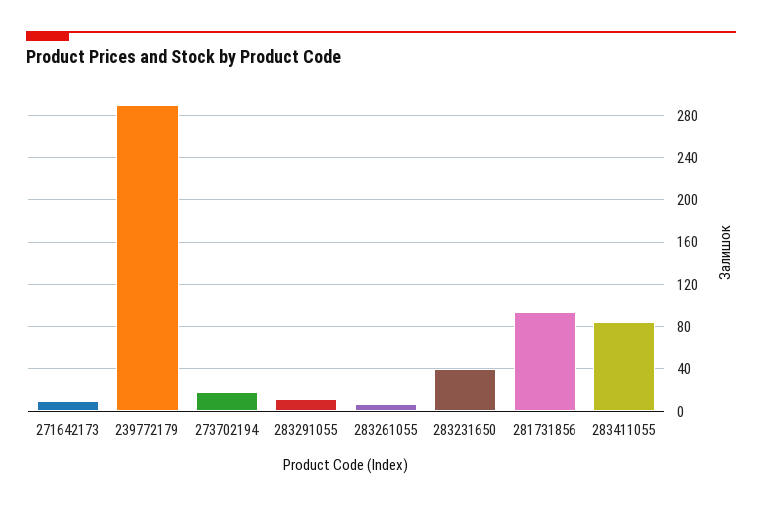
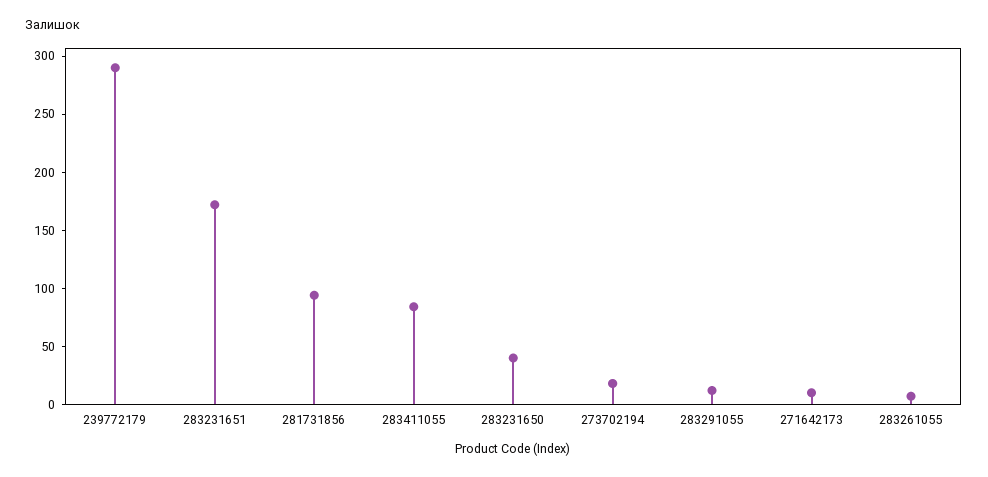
  {
    "271642173": 10,
    "239772179": 290,
    "273702194": 20,
    "283291055": 10,
    "283261055": 10,
    "283231650": 40,
    "281731856": 90,
-   "283411055": 80
+   "283411055": 80,
+   "283231651": 170
  }

